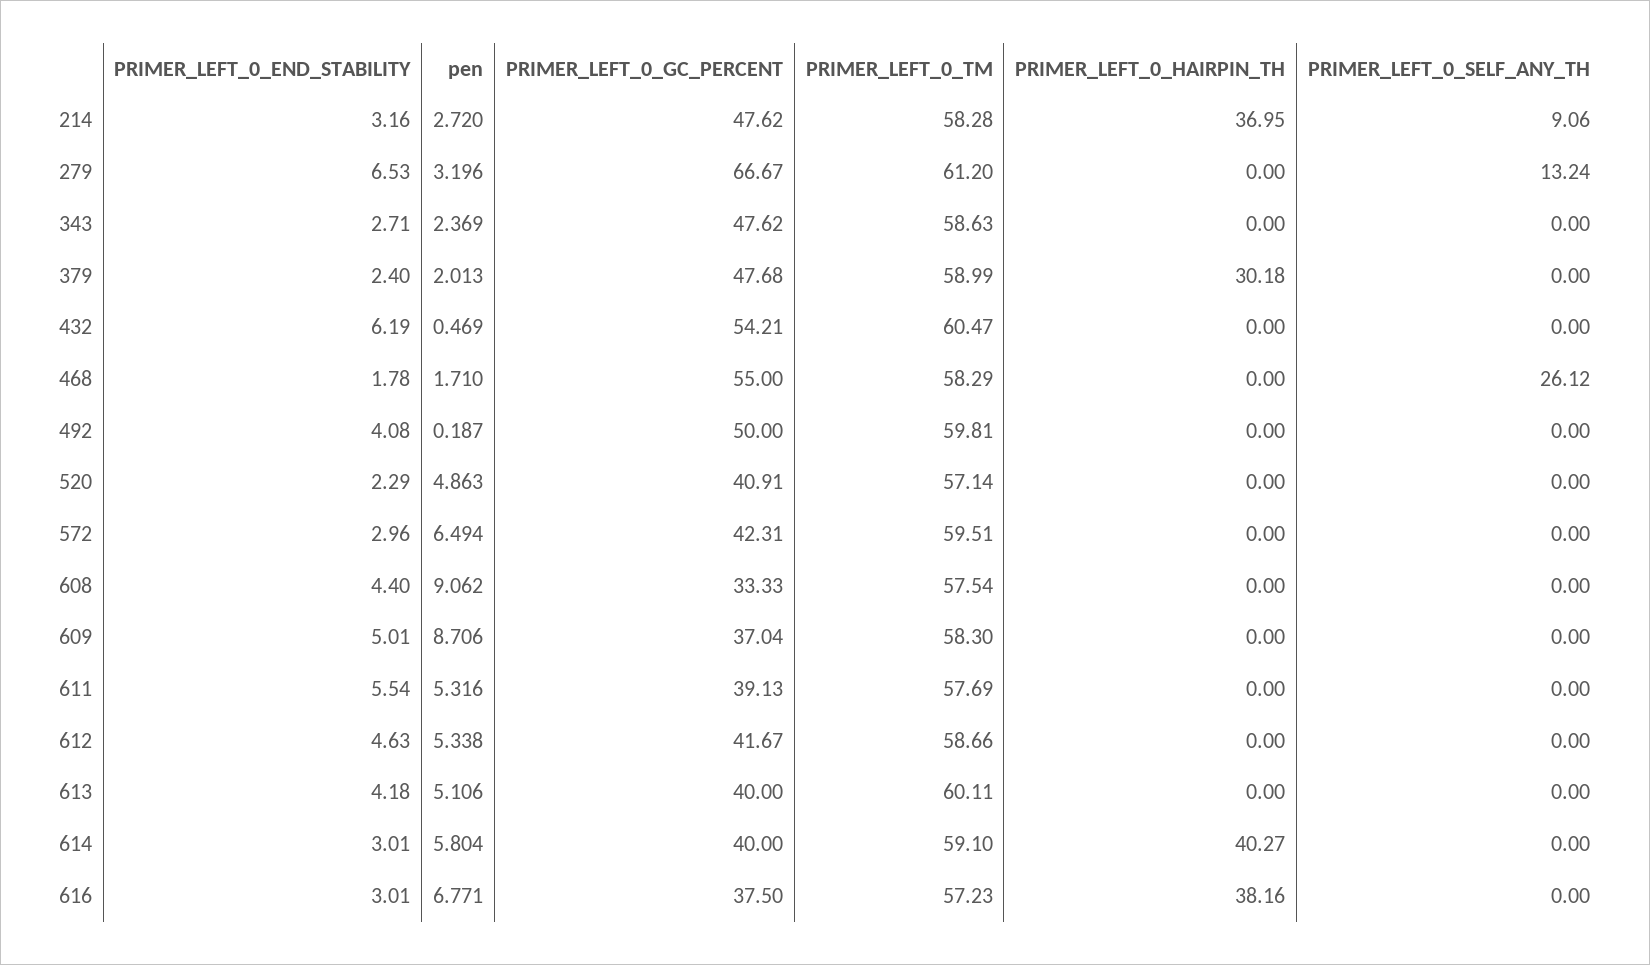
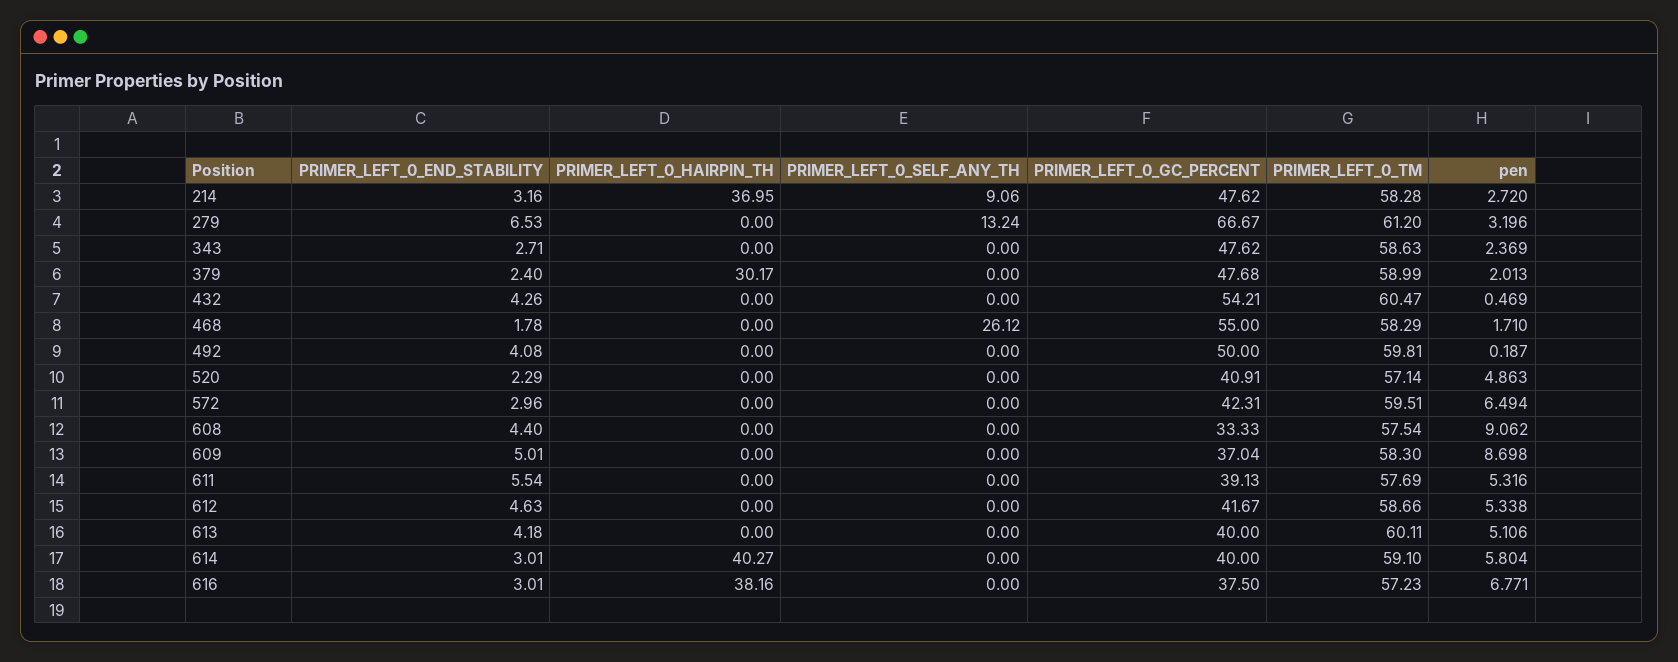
  {
    "PRIMER_LEFT_0_END_STABILITY": {
      "214": 3.16,
      "279": 6.53,
      "343": 2.71,
      "379": 2.4,
-     "432": 6.19,
+     "432": 4.26,
      "468": 1.78,
      "492": 4.08,
      "520": 2.29,
      "572": 2.96,
      "608": 4.4,
      "609": 5.01,
      "611": 5.54,
      "612": 4.63,
      "613": 4.18,
      "614": 3.01,
      "616": 3.01
    },
    "pen": {
      "214": 2.72,
      "279": 3.196,
      "343": 2.369,
      "379": 2.013,
      "432": 0.469,
      "468": 1.71,
      "492": 0.187,
      "520": 4.863,
      "572": 6.494,
      "608": 9.062,
-     "609": 8.706,
+     "609": 8.698,
      "611": 5.316,
      "612": 5.338,
      "613": 5.106,
      "614": 5.804,
      "616": 6.771
    },
    "PRIMER_LEFT_0_GC_PERCENT": {
      "214": 47.62,
      "279": 66.67,
      "343": 47.62,
      "379": 47.68,
      "432": 54.21,
      "468": 55,
      "492": 50,
      "520": 40.91,
      "572": 42.31,
      "608": 33.33,
      "609": 37.04,
      "611": 39.13,
      "612": 41.67,
      "613": 40,
      "614": 40,
      "616": 37.5
    },
    "PRIMER_LEFT_0_TM": {
      "214": 58.28,
      "279": 61.2,
      "343": 58.63,
      "379": 58.99,
      "432": 60.47,
      "468": 58.29,
      "492": 59.81,
      "520": 57.14,
      "572": 59.51,
      "608": 57.54,
      "609": 58.3,
      "611": 57.69,
      "612": 58.66,
      "613": 60.11,
      "614": 59.1,
      "616": 57.23
    },
    "PRIMER_LEFT_0_HAIRPIN_TH": {
      "214": 36.95,
      "279": 0,
      "343": 0,
-     "379": 30.18,
+     "379": 30.17,
      "432": 0,
      "468": 0,
      "492": 0,
      "520": 0,
      "572": 0,
      "608": 0,
      "609": 0,
      "611": 0,
      "612": 0,
      "613": 0,
      "614": 40.27,
      "616": 38.16
    },
    "PRIMER_LEFT_0_SELF_ANY_TH": {
      "214": 9.06,
      "279": 13.24,
      "343": 0,
      "379": 0,
      "432": 0,
      "468": 26.12,
      "492": 0,
      "520": 0,
      "572": 0,
      "608": 0,
      "609": 0,
      "611": 0,
      "612": 0,
      "613": 0,
      "614": 0,
      "616": 0
    }
  }

